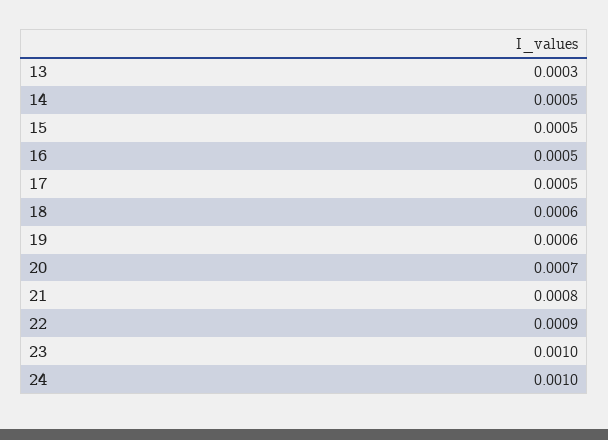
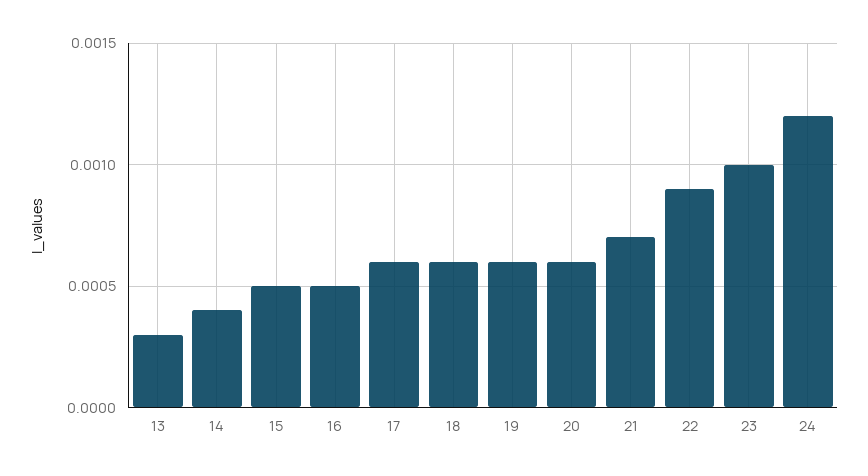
  {
    "13": 0.0003,
-   "14": 0.0005,
+   "14": 0.0004,
    "15": 0.0005,
    "16": 0.0005,
-   "17": 0.0005,
+   "17": 0.0006,
    "18": 0.0006,
    "19": 0.0006,
-   "20": 0.0007,
+   "20": 0.0006,
-   "21": 0.0008,
+   "21": 0.0007,
    "22": 0.0009,
    "23": 0.001,
-   "24": 0.001
+   "24": 0.0012
  }

